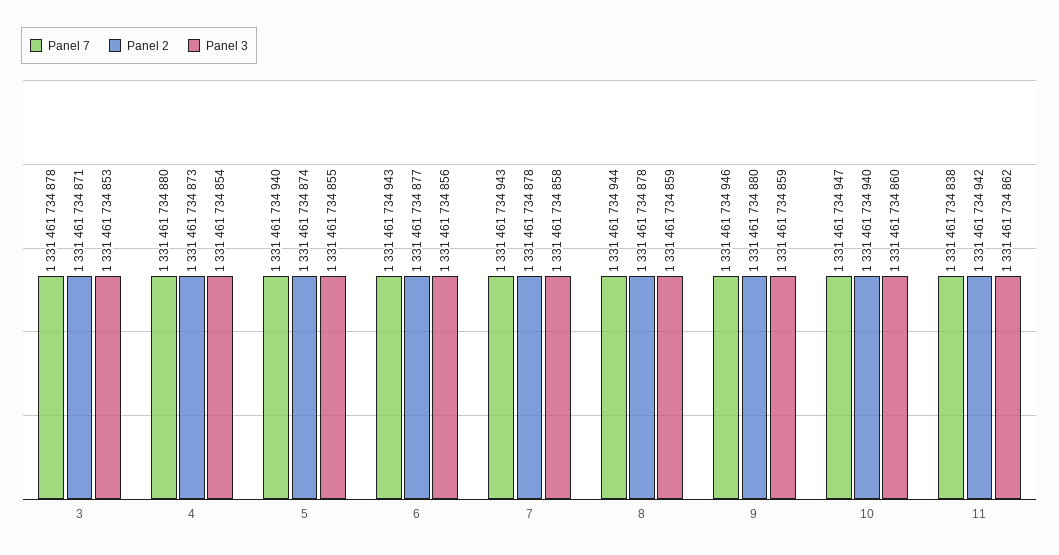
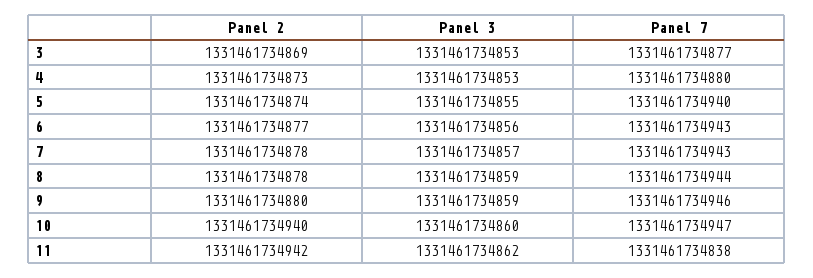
  {
    "Panel 7": {
-     "3": 1331461734878,
+     "3": 1331461734877,
      "4": 1331461734880,
      "5": 1331461734940,
      "6": 1331461734943,
      "7": 1331461734943,
      "8": 1331461734944,
      "9": 1331461734946,
      "10": 1331461734947,
      "11": 1331461734838
    },
    "Panel 2": {
-     "3": 1331461734871,
+     "3": 1331461734869,
      "4": 1331461734873,
      "5": 1331461734874,
      "6": 1331461734877,
      "7": 1331461734878,
      "8": 1331461734878,
      "9": 1331461734880,
      "10": 1331461734940,
      "11": 1331461734942
    },
    "Panel 3": {
      "3": 1331461734853,
-     "4": 1331461734854,
+     "4": 1331461734853,
      "5": 1331461734855,
      "6": 1331461734856,
-     "7": 1331461734858,
+     "7": 1331461734857,
      "8": 1331461734859,
      "9": 1331461734859,
      "10": 1331461734860,
      "11": 1331461734862
    }
  }

